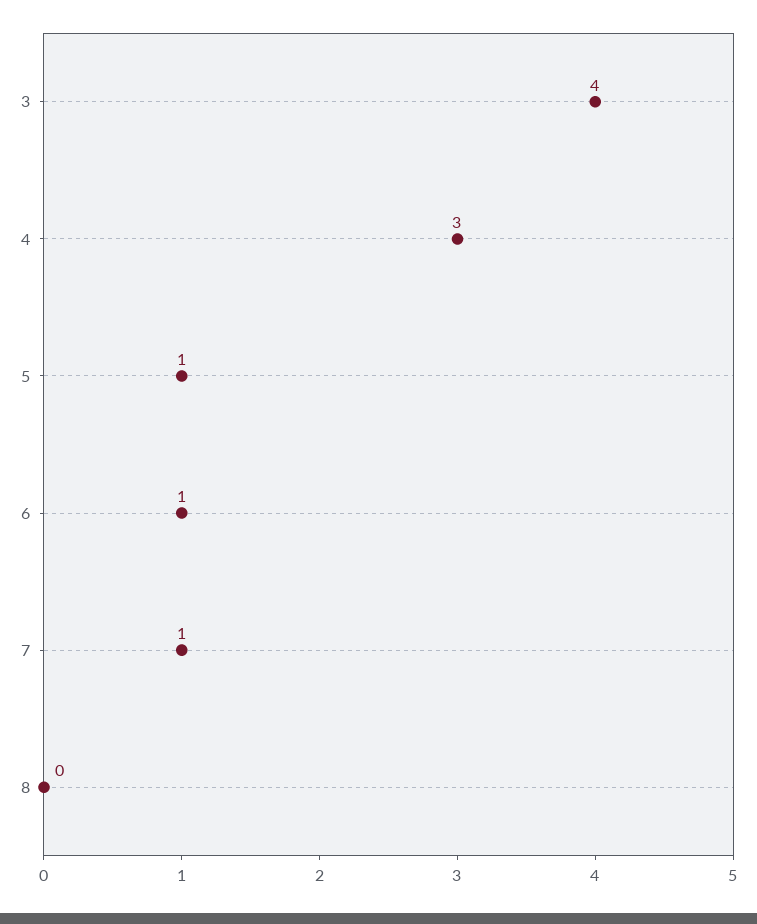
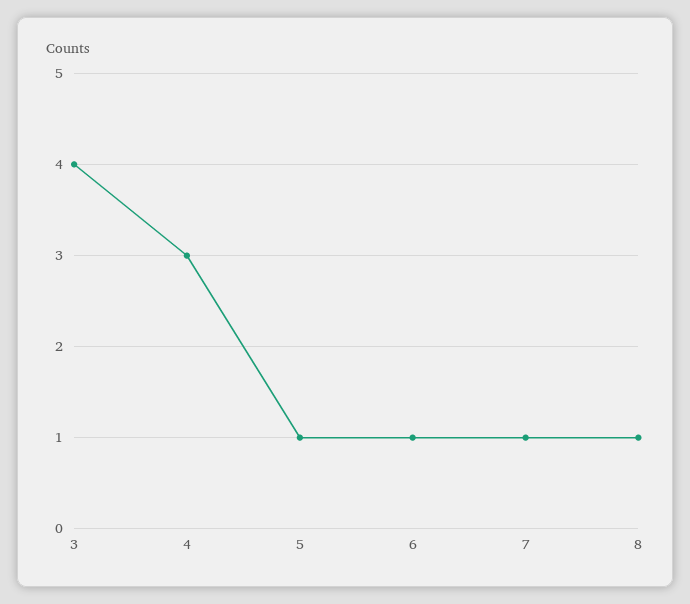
  {
    "3": 4,
    "4": 3,
    "5": 1,
    "6": 1,
    "7": 1,
-   "8": 0
+   "8": 1
  }

